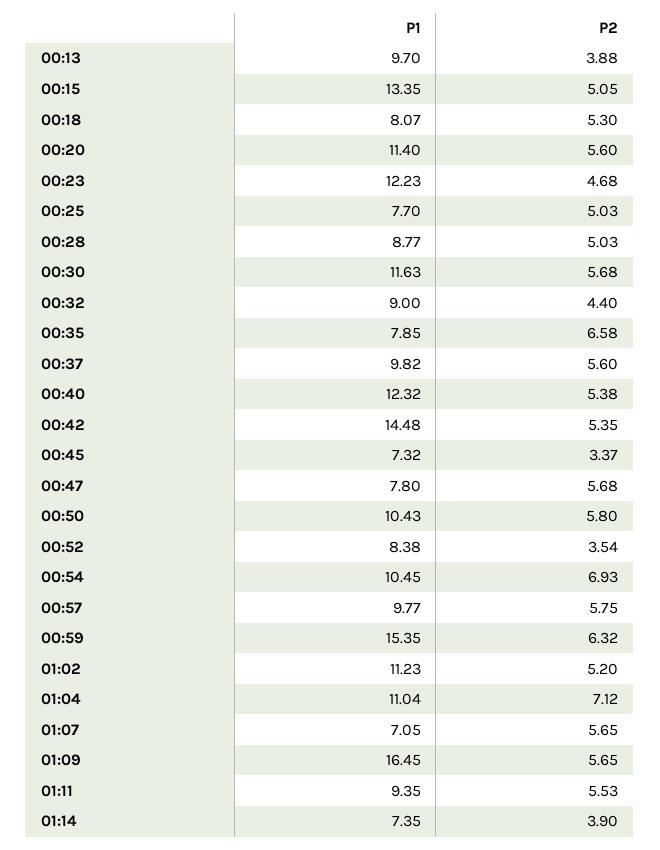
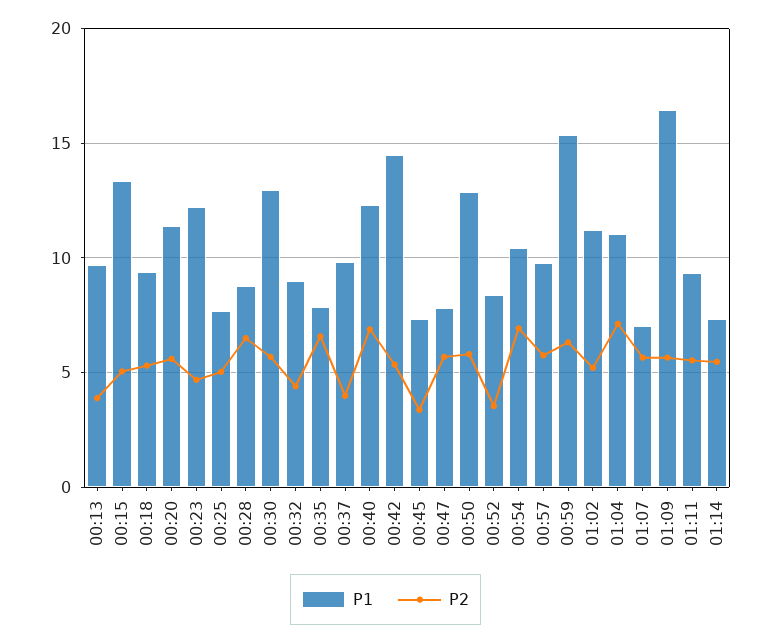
  {
    "P1": {
      "00:13": 9.7,
      "00:15": 13.35,
-     "00:18": 8.07,
+     "00:18": 9.5,
      "00:20": 11.4,
      "00:23": 12.23,
      "00:25": 7.7,
      "00:28": 8.77,
-     "00:30": 11.63,
+     "00:30": 13,
      "00:32": 9,
      "00:35": 7.85,
      "00:37": 9.82,
      "00:40": 12.32,
      "00:42": 14.48,
      "00:45": 7.32,
      "00:47": 7.8,
-     "00:50": 10.43,
+     "00:50": 13,
      "00:52": 8.38,
      "00:54": 10.45,
      "00:57": 9.77,
      "00:59": 15.35,
      "01:02": 11.23,
      "01:04": 11.04,
      "01:07": 7.05,
      "01:09": 16.45,
      "01:11": 9.35,
      "01:14": 7.35
    },
    "P2": {
      "00:13": 3.88,
      "00:15": 5.05,
      "00:18": 5.3,
      "00:20": 5.6,
      "00:23": 4.68,
      "00:25": 5.03,
-     "00:28": 5.03,
+     "00:28": 6.5,
      "00:30": 5.68,
      "00:32": 4.4,
      "00:35": 6.58,
-     "00:37": 5.6,
+     "00:37": 4,
-     "00:40": 5.38,
+     "00:40": 7,
      "00:42": 5.35,
      "00:45": 3.37,
      "00:47": 5.68,
      "00:50": 5.8,
      "00:52": 3.54,
      "00:54": 6.93,
      "00:57": 5.75,
      "00:59": 6.32,
      "01:02": 5.2,
      "01:04": 7.12,
      "01:07": 5.65,
      "01:09": 5.65,
      "01:11": 5.53,
-     "01:14": 3.9
+     "01:14": 5.5
    }
  }

